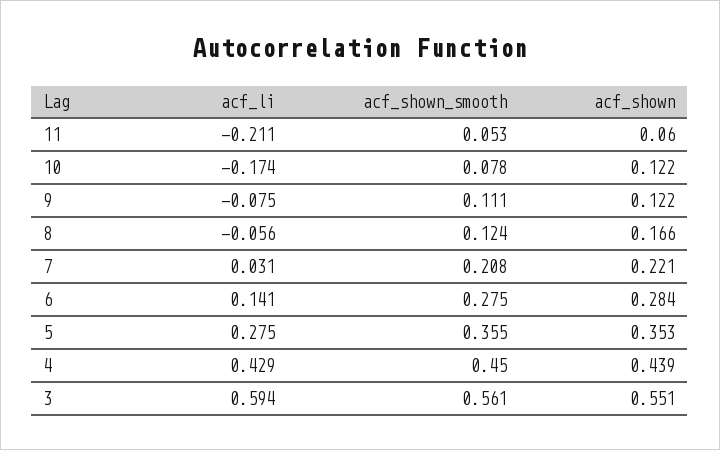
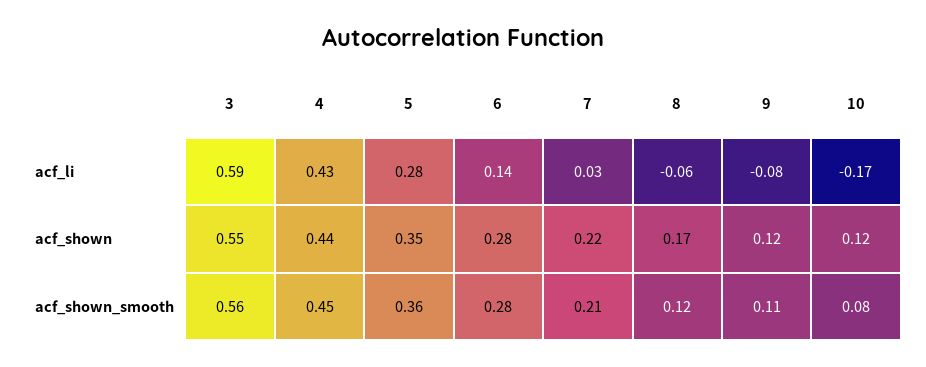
  {
    "acf_li": {
-     "11": -0.211,
      "10": -0.174,
      "9": -0.075,
      "8": -0.056,
      "7": 0.031,
      "6": 0.141,
      "5": 0.275,
      "4": 0.429,
      "3": 0.594
    },
    "acf_shown_smooth": {
-     "11": 0.053,
      "10": 0.078,
      "9": 0.111,
      "8": 0.124,
      "7": 0.208,
      "6": 0.275,
      "5": 0.355,
      "4": 0.45,
      "3": 0.561
    },
    "acf_shown": {
-     "11": 0.06,
      "10": 0.122,
      "9": 0.122,
      "8": 0.166,
      "7": 0.221,
      "6": 0.284,
      "5": 0.353,
      "4": 0.439,
      "3": 0.551
    }
  }

